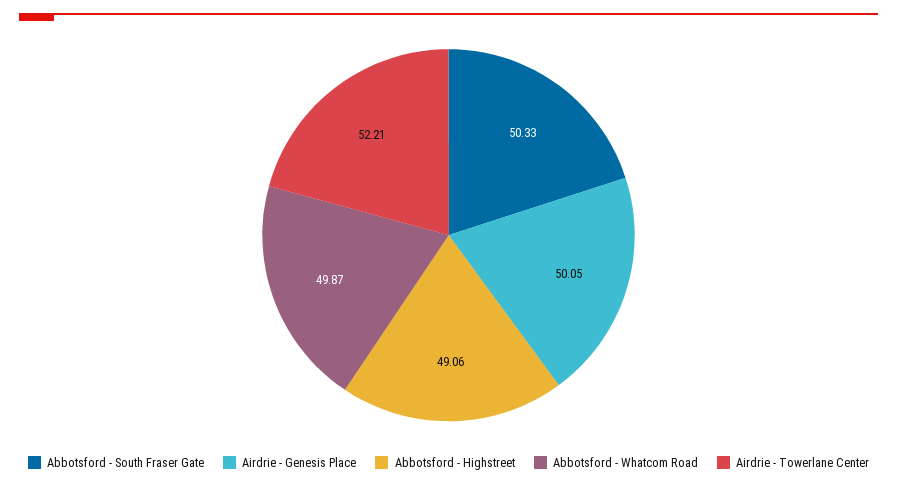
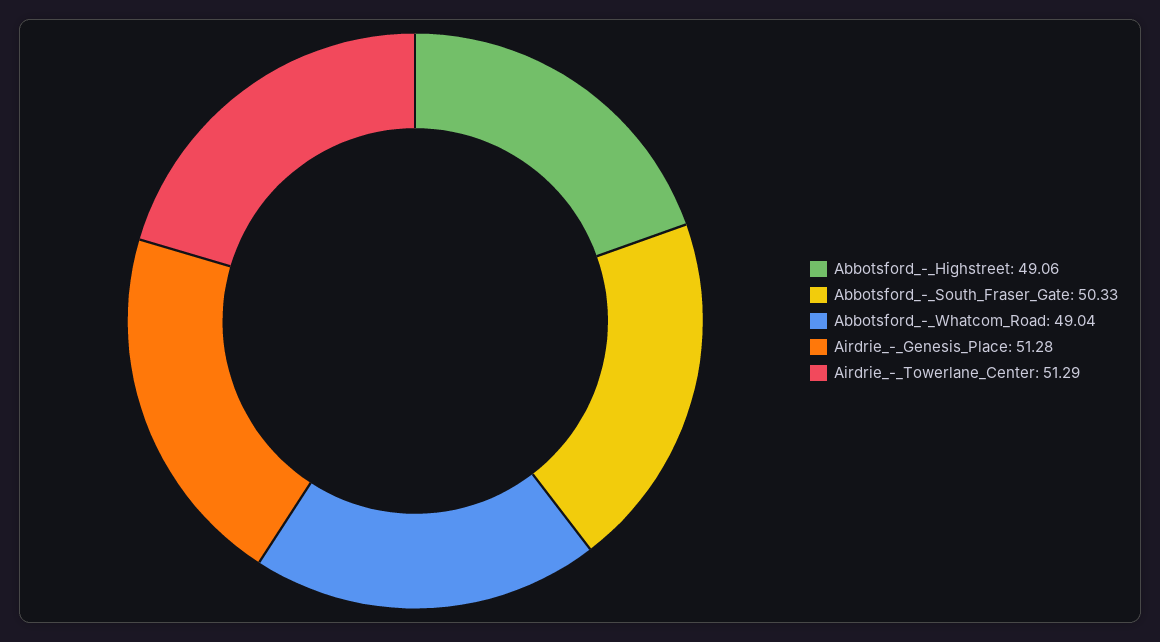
  {
    "Abbotsford - South Fraser Gate": 50.33,
-   "Airdrie - Genesis Place": 50.05,
+   "Airdrie - Genesis Place": 51.28,
    "Abbotsford - Highstreet": 49.06,
-   "Abbotsford - Whatcom Road": 49.87,
+   "Abbotsford - Whatcom Road": 49.04,
-   "Airdrie - Towerlane Center": 52.21
+   "Airdrie - Towerlane Center": 51.29
  }

